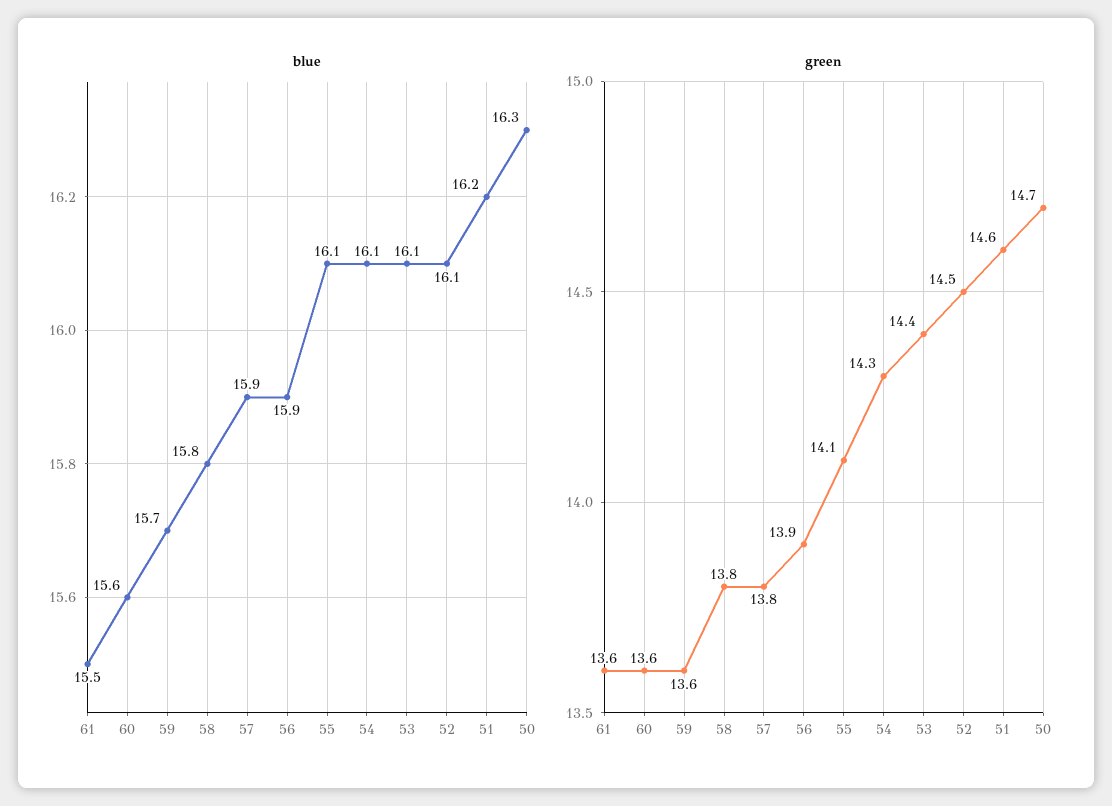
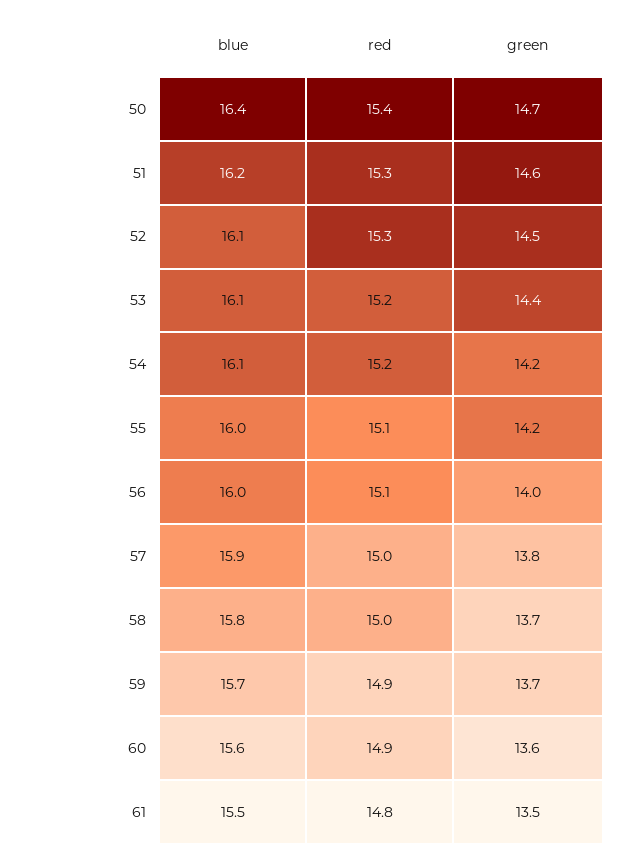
  {
    "blue": {
      "61": 15.5,
      "60": 15.6,
      "59": 15.7,
      "58": 15.8,
      "57": 15.9,
-     "56": 15.9,
+     "56": 16,
-     "55": 16.1,
+     "55": 16,
      "54": 16.1,
      "53": 16.1,
      "52": 16.1,
      "51": 16.2,
-     "50": 16.3
+     "50": 16.4
    },
    "green": {
-     "61": 13.6,
+     "61": 13.5,
      "60": 13.6,
-     "59": 13.6,
+     "59": 13.7,
-     "58": 13.8,
+     "58": 13.7,
      "57": 13.8,
-     "56": 13.9,
+     "56": 14,
-     "55": 14.1,
+     "55": 14.2,
-     "54": 14.3,
+     "54": 14.2,
      "53": 14.4,
      "52": 14.5,
      "51": 14.6,
      "50": 14.7
-   }
+   },
+   "red": {
+     "50": 15.4,
+     "51": 15.3,
+     "52": 15.3,
+     "53": 15.2,
+     "54": 15.2,
+     "55": 15.1,
+     "56": 15.1,
+     "57": 15,
+     "58": 15,
+     "59": 14.9,
+     "60": 14.9,
+     "61": 14.8
+   }
  }

